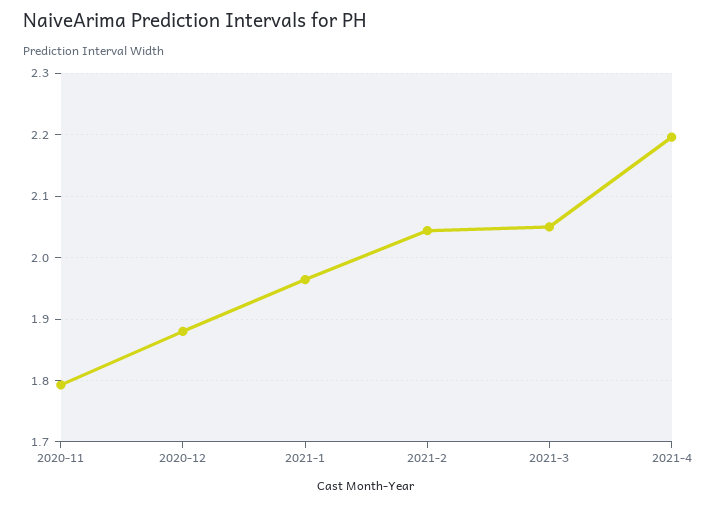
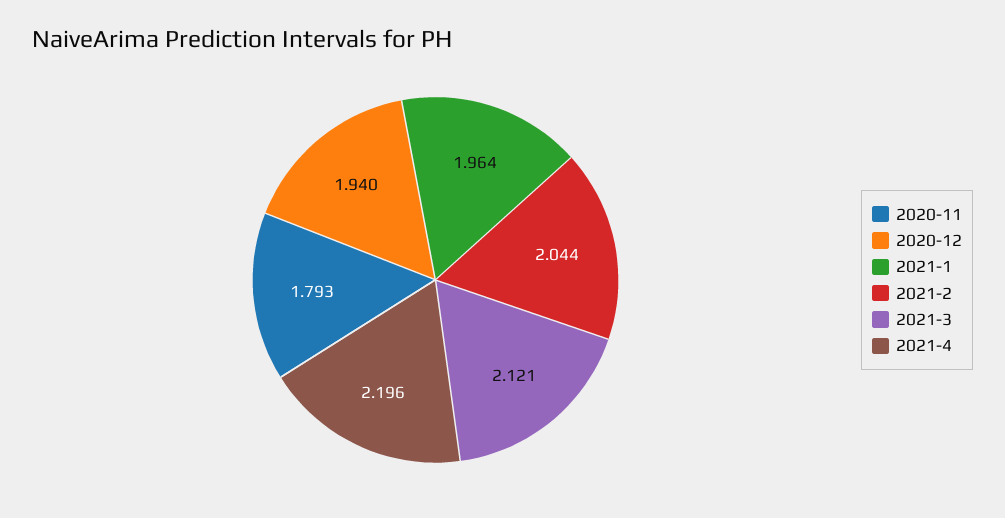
  {
    "2020-11": 1.793,
-   "2020-12": 1.88,
+   "2020-12": 1.94,
    "2021-1": 1.964,
    "2021-2": 2.044,
-   "2021-3": 2.05,
+   "2021-3": 2.121,
    "2021-4": 2.196
  }

